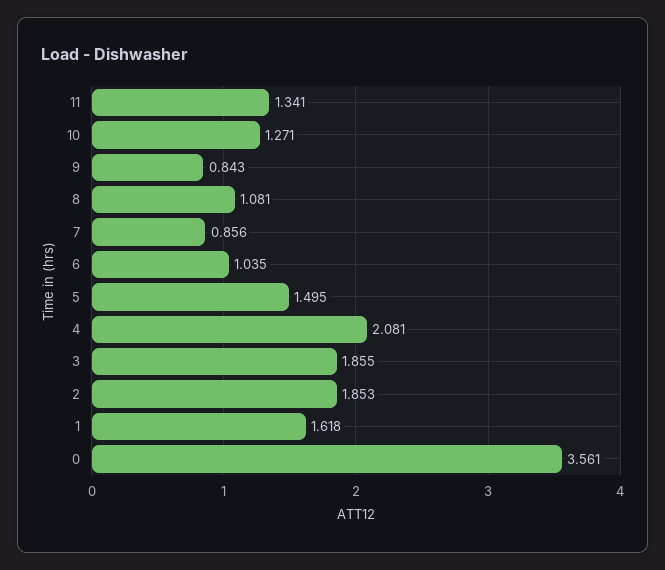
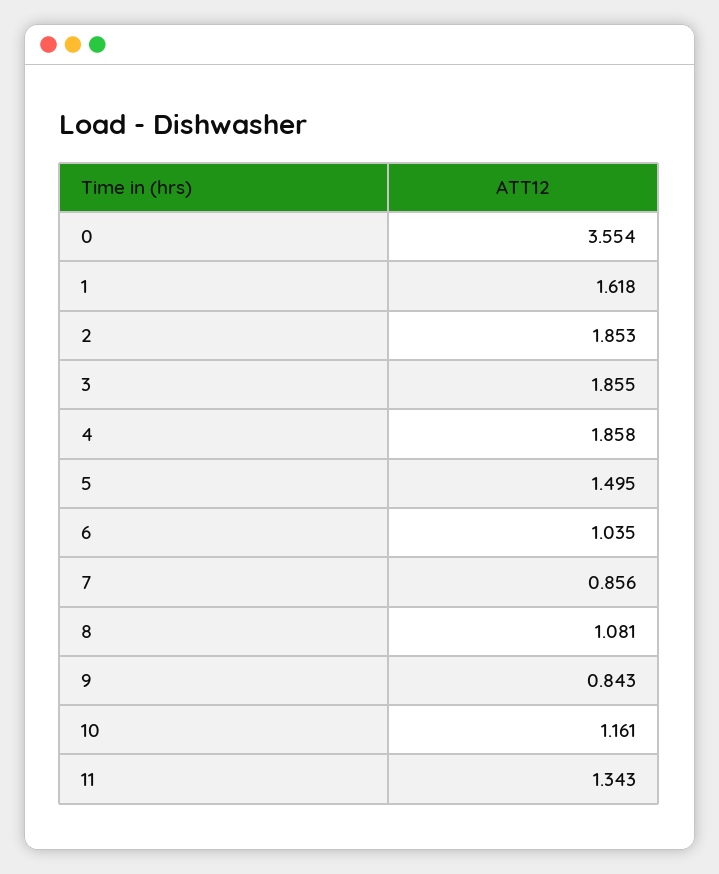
  {
-   "11": 1.341,
+   "11": 1.343,
-   "10": 1.271,
+   "10": 1.161,
    "9": 0.843,
    "8": 1.081,
    "7": 0.856,
    "6": 1.035,
    "5": 1.495,
-   "4": 2.081,
+   "4": 1.858,
    "3": 1.855,
    "2": 1.853,
    "1": 1.618,
-   "0": 3.561
+   "0": 3.554
  }

